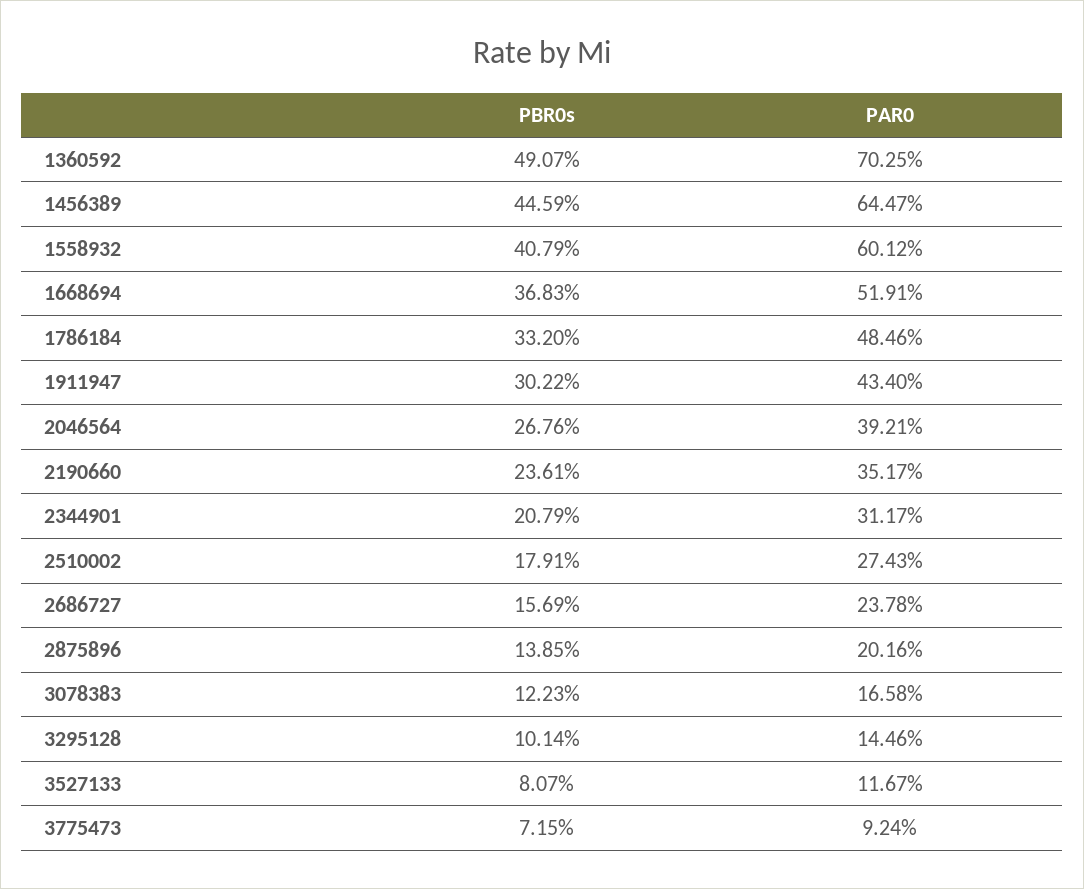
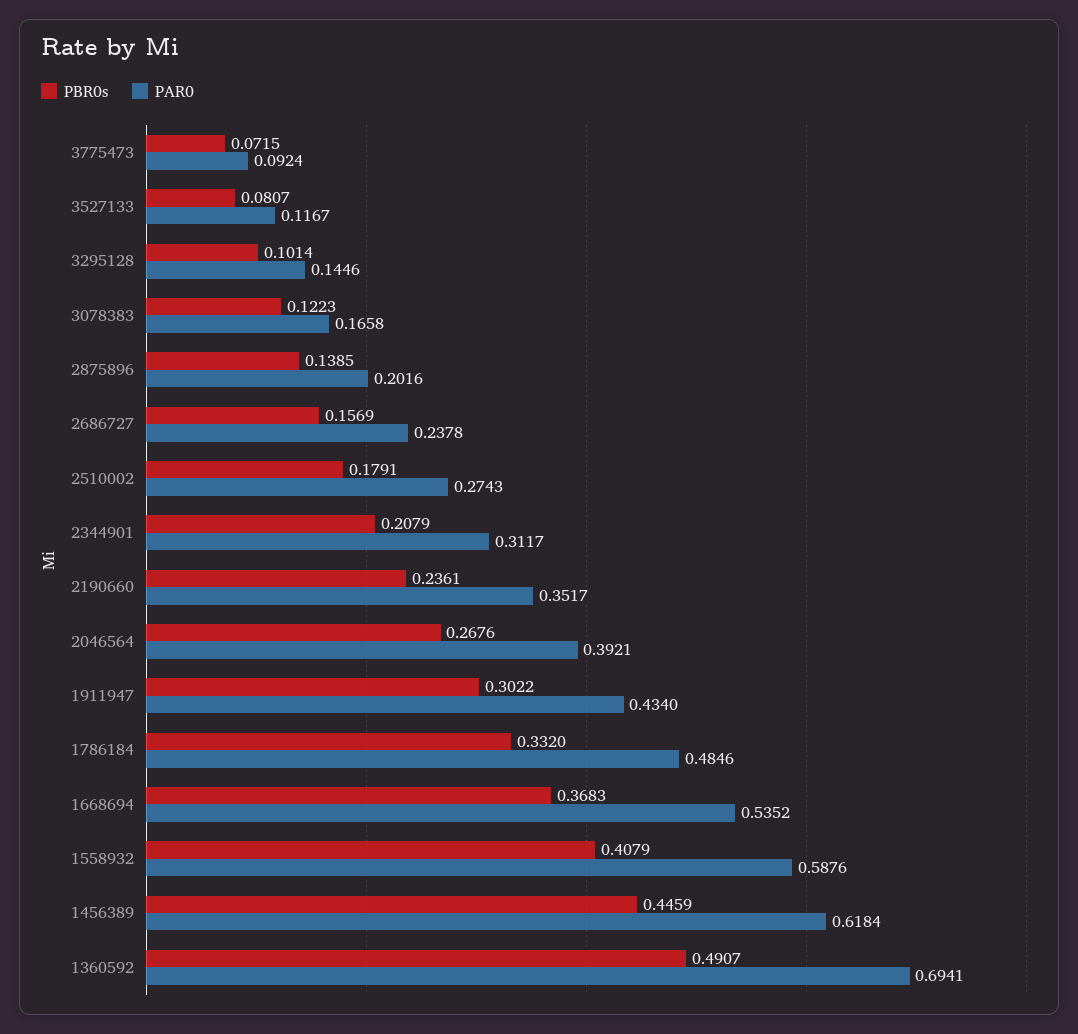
  {
    "PBR0s": {
      "1360592": 0.4907,
      "1456389": 0.4459,
      "1558932": 0.4079,
      "1668694": 0.3683,
      "1786184": 0.332,
      "1911947": 0.3022,
      "2046564": 0.2676,
      "2190660": 0.2361,
      "2344901": 0.2079,
      "2510002": 0.1791,
      "2686727": 0.1569,
      "2875896": 0.1385,
      "3078383": 0.1223,
      "3295128": 0.1014,
      "3527133": 0.0807,
      "3775473": 0.0715
    },
    "PAR0": {
-     "1360592": 0.7025,
+     "1360592": 0.6941,
-     "1456389": 0.6447,
+     "1456389": 0.6184,
-     "1558932": 0.6012,
+     "1558932": 0.5876,
-     "1668694": 0.5191,
+     "1668694": 0.5352,
      "1786184": 0.4846,
      "1911947": 0.434,
      "2046564": 0.3921,
      "2190660": 0.3517,
      "2344901": 0.3117,
      "2510002": 0.2743,
      "2686727": 0.2378,
      "2875896": 0.2016,
      "3078383": 0.1658,
      "3295128": 0.1446,
      "3527133": 0.1167,
      "3775473": 0.0924
    }
  }

